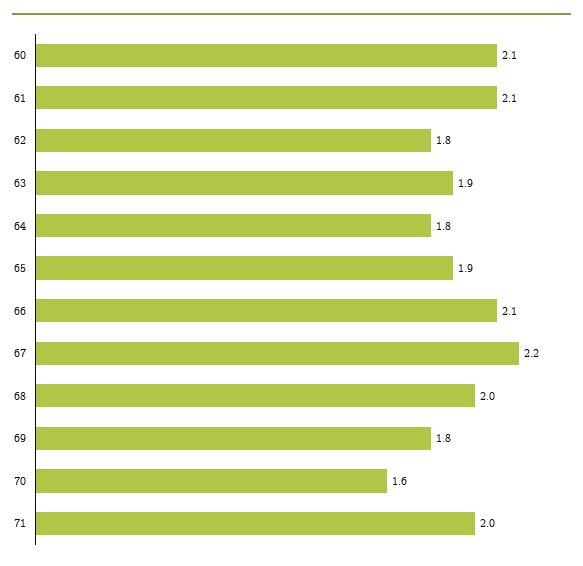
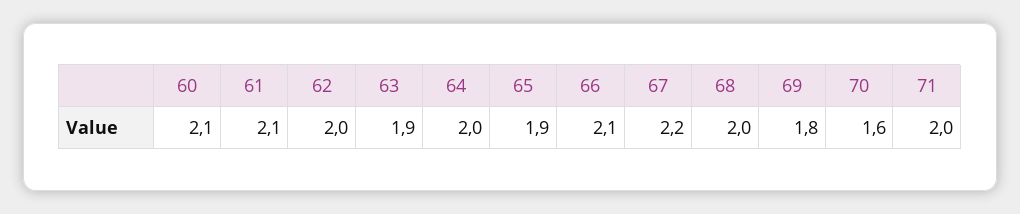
  {
    "60": 2.1,
    "61": 2.1,
-   "62": 1.8,
+   "62": 2,
    "63": 1.9,
-   "64": 1.8,
+   "64": 2,
    "65": 1.9,
    "66": 2.1,
    "67": 2.2,
    "68": 2,
    "69": 1.8,
    "70": 1.6,
    "71": 2
  }

